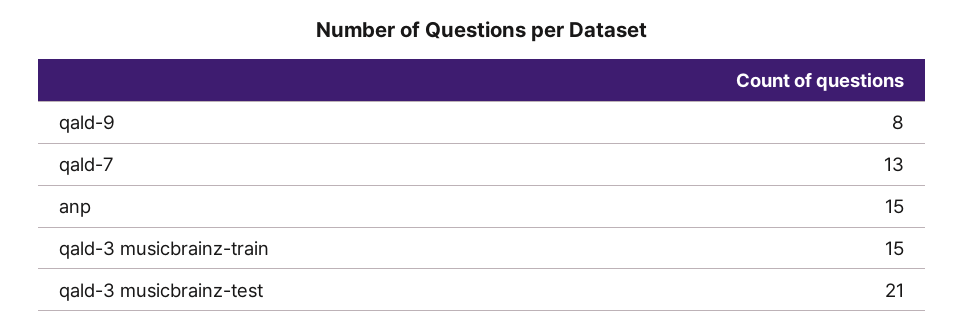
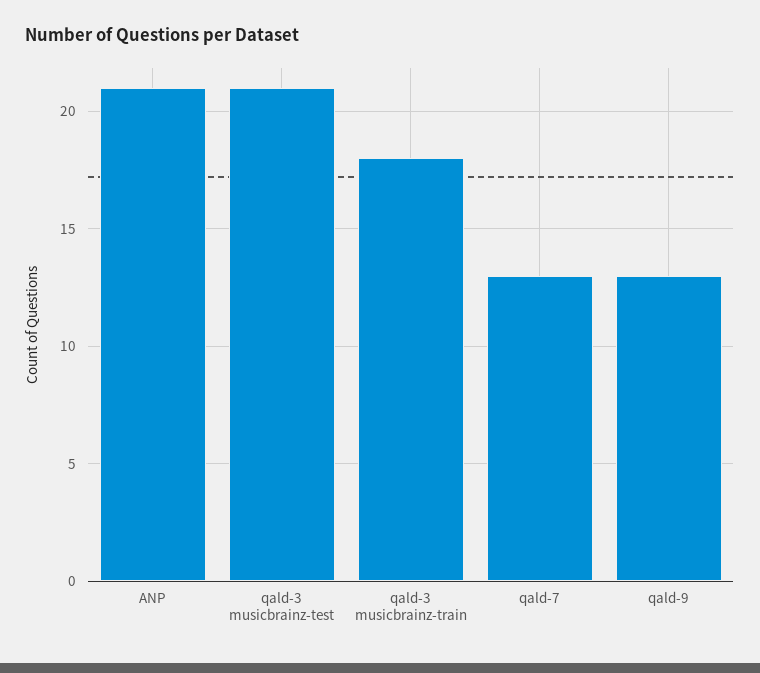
  {
-   "qald-9": 8,
+   "qald-9": 13,
    "qald-7": 13,
-   "anp": 15,
+   "anp": 21,
-   "qald-3 musicbrainz-train": 15,
+   "qald-3 musicbrainz-train": 18,
    "qald-3 musicbrainz-test": 21
  }

